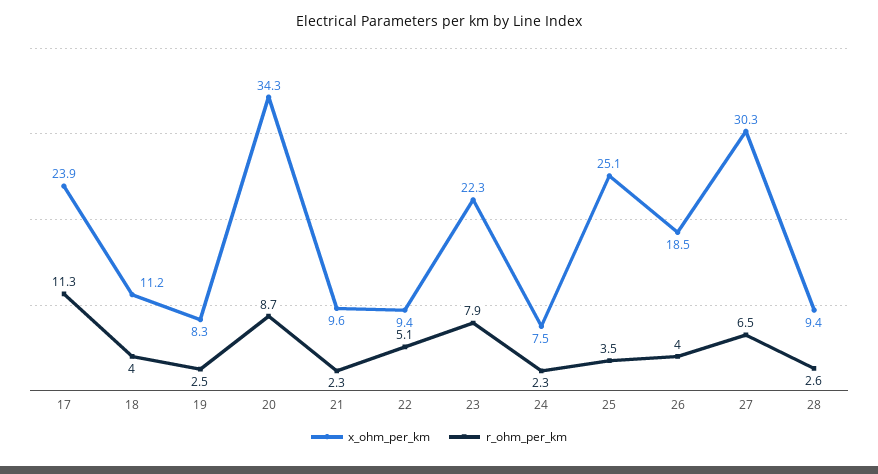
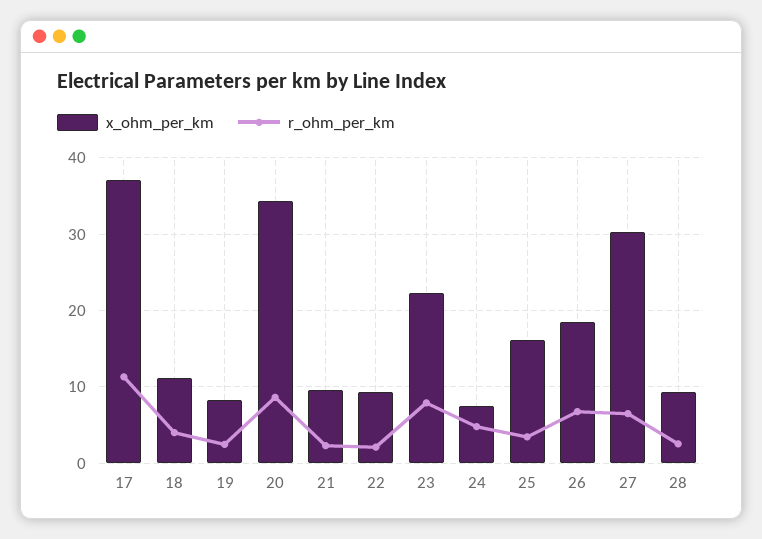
  {
    "x_ohm_per_km": {
-     "17": 23.9,
+     "17": 37,
      "18": 11.2,
      "19": 8.3,
      "20": 34.3,
      "21": 9.6,
      "22": 9.4,
      "23": 22.3,
      "24": 7.5,
-     "25": 25.1,
+     "25": 16,
      "26": 18.5,
      "27": 30.3,
      "28": 9.4
    },
    "r_ohm_per_km": {
      "17": 11.3,
      "18": 4,
      "19": 2.5,
      "20": 8.7,
      "21": 2.3,
-     "22": 5.1,
+     "22": 2,
      "23": 7.9,
-     "24": 2.3,
+     "24": 5,
      "25": 3.5,
-     "26": 4,
+     "26": 7,
      "27": 6.5,
      "28": 2.6
    }
  }

